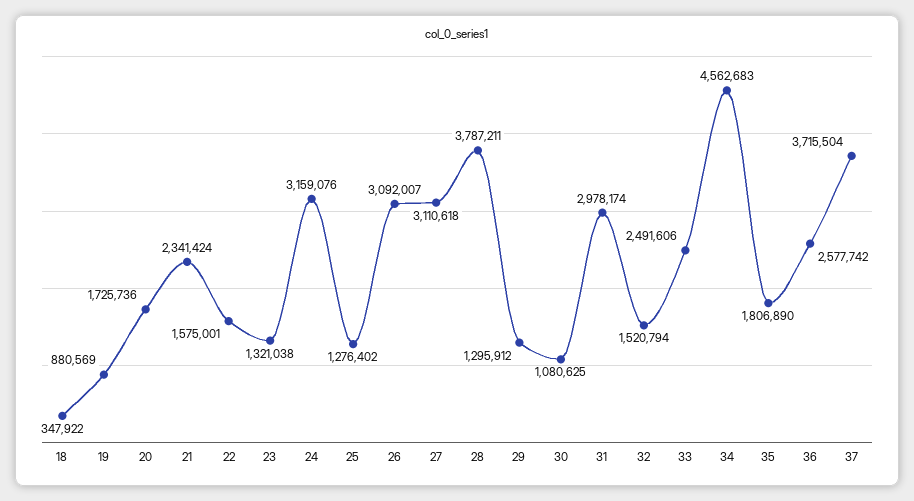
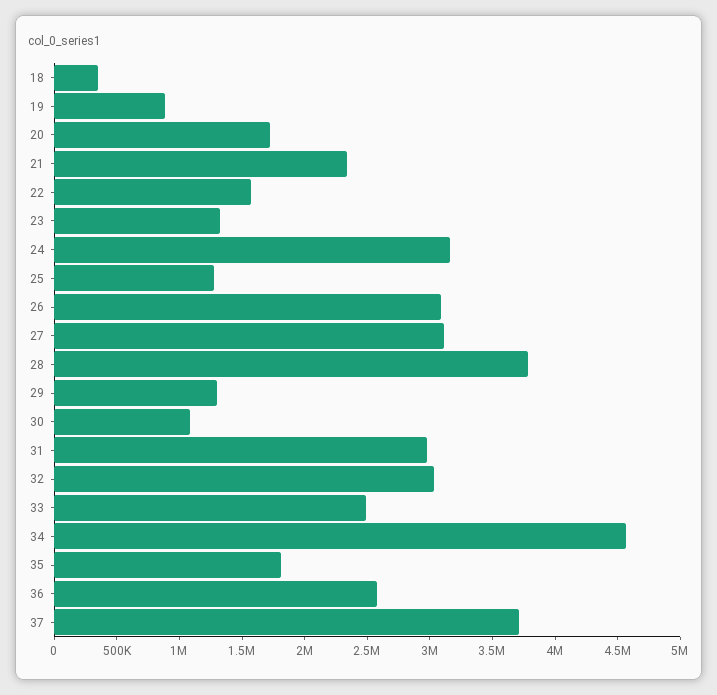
  {
    "18": 347922,
    "19": 880569,
    "20": 1725736,
    "21": 2341424,
    "22": 1575001,
    "23": 1321038,
    "24": 3159076,
    "25": 1276402,
    "26": 3092007,
    "27": 3110618,
    "28": 3787211,
    "29": 1295912,
    "30": 1080625,
    "31": 2978174,
-   "32": 1520794,
+   "32": 3000000,
    "33": 2491606,
    "34": 4562683,
    "35": 1806890,
    "36": 2577742,
    "37": 3715504
  }

